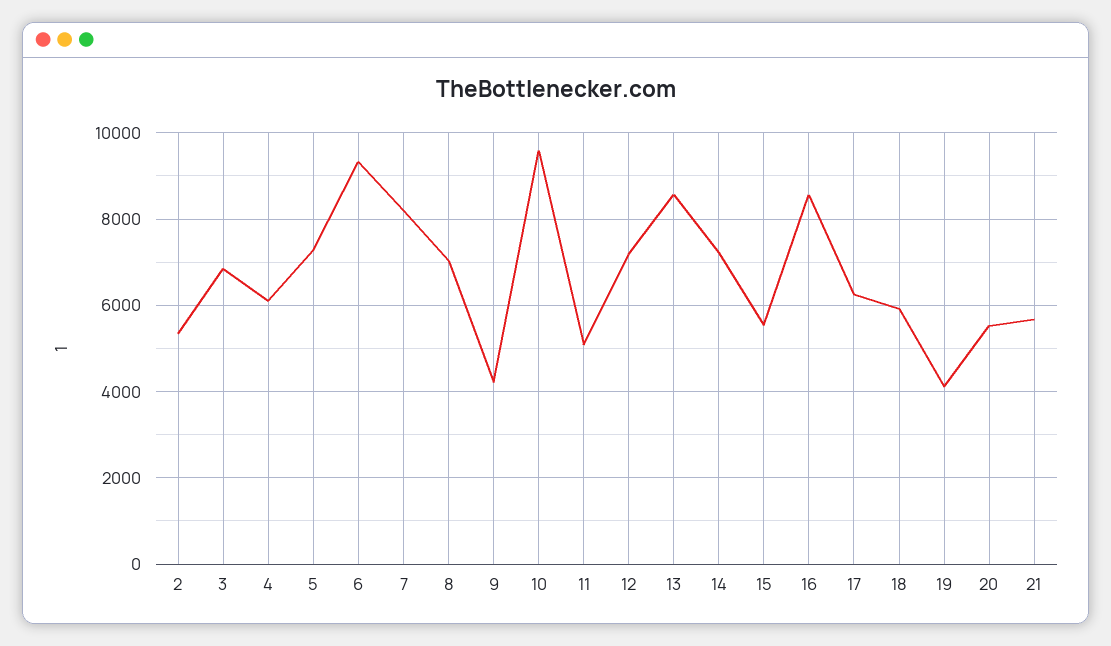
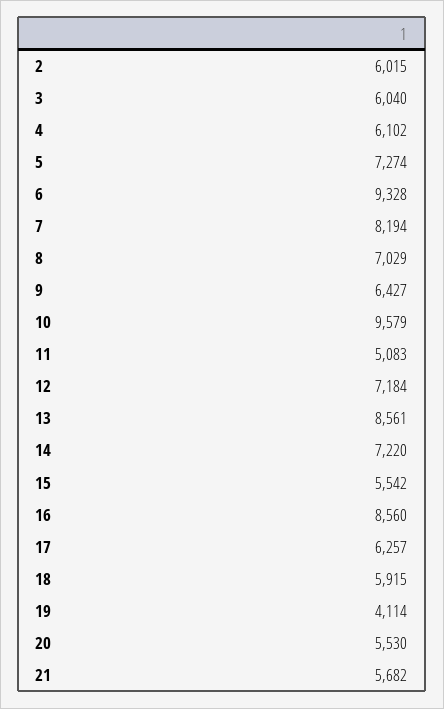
  {
-   "2": 5400,
+   "2": 6015,
-   "3": 6800,
+   "3": 6040,
    "4": 6102,
    "5": 7274,
    "6": 9328,
    "7": 8194,
    "8": 7029,
-   "9": 4200,
+   "9": 6427,
    "10": 9579,
    "11": 5083,
    "12": 7184,
    "13": 8561,
    "14": 7220,
    "15": 5542,
    "16": 8560,
    "17": 6257,
    "18": 5915,
    "19": 4114,
    "20": 5530,
    "21": 5682
  }

